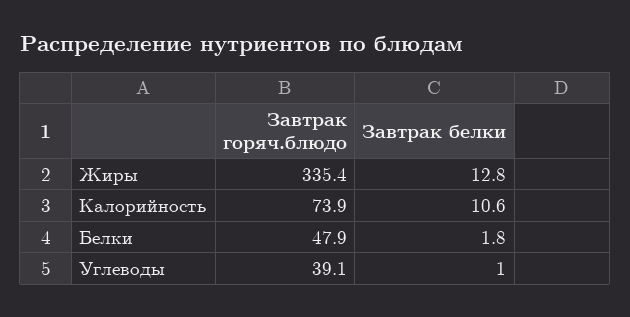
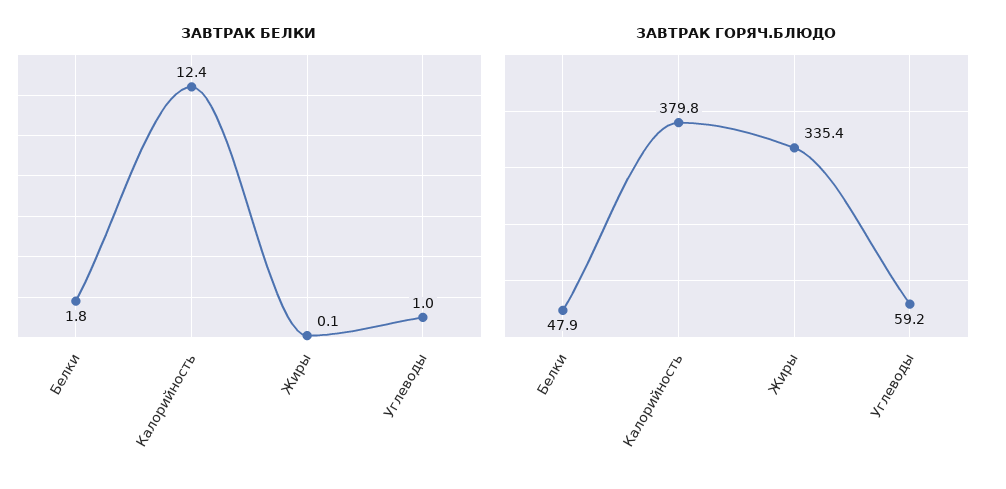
  {
    "Завтрак горяч.блюдо": {
      "Жиры": 335.4,
-     "Калорийность": 73.9,
+     "Калорийность": 379.8,
      "Белки": 47.9,
-     "Углеводы": 39.1
+     "Углеводы": 59.2
    },
    "Завтрак белки": {
-     "Жиры": 12.8,
+     "Жиры": 0.1,
-     "Калорийность": 10.6,
+     "Калорийность": 12.4,
      "Белки": 1.8,
      "Углеводы": 1
    }
  }

